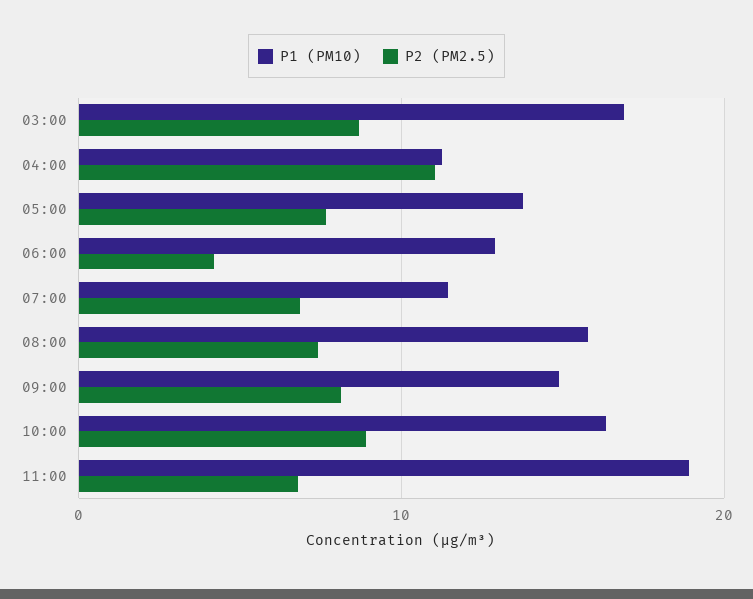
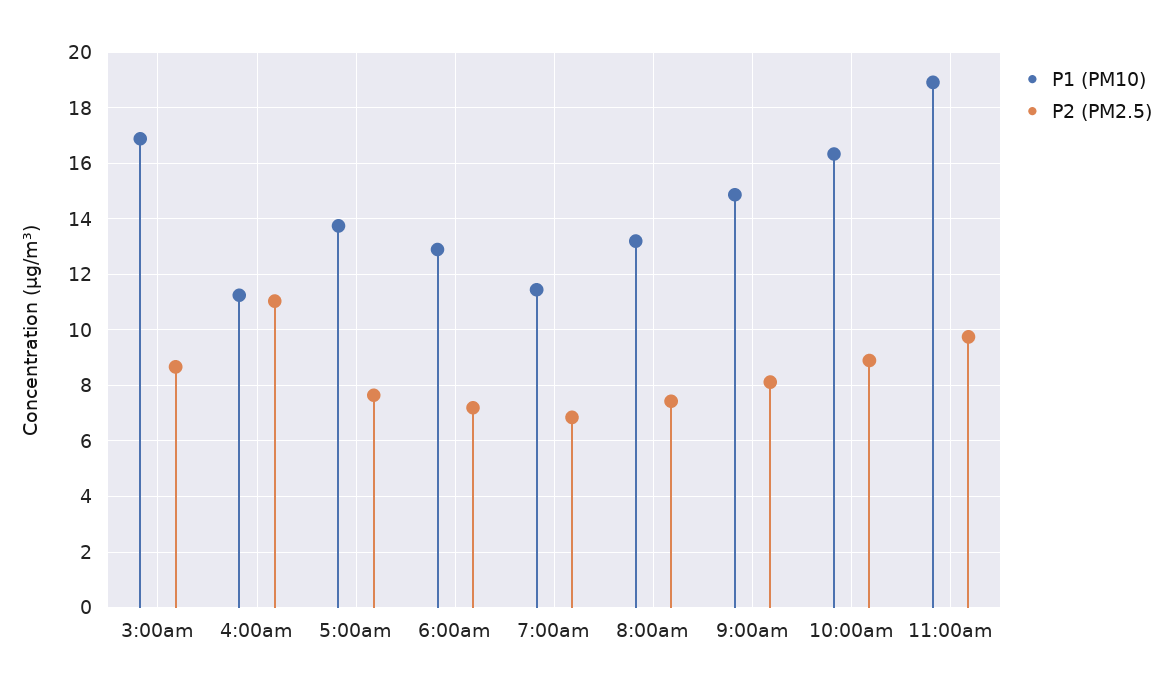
  {
    "P1 (PM10)": {
      "03:00": 17,
      "04:00": 11.25,
      "05:00": 13.75,
      "06:00": 13,
      "07:00": 11.5,
-     "08:00": 16,
+     "08:00": 13.25,
      "09:00": 14.75,
      "10:00": 16.25,
      "11:00": 19
    },
    "P2 (PM2.5)": {
      "03:00": 8.75,
      "04:00": 11,
      "05:00": 7.75,
-     "06:00": 4,
+     "06:00": 7.25,
      "07:00": 6.75,
      "08:00": 7.5,
      "09:00": 8,
      "10:00": 9,
-     "11:00": 7
+     "11:00": 9.75
    }
  }

